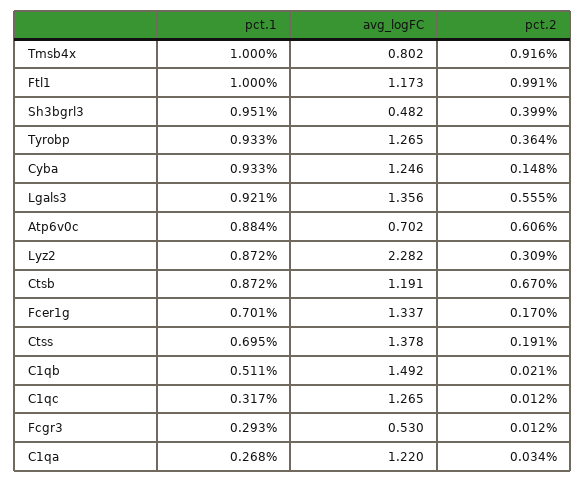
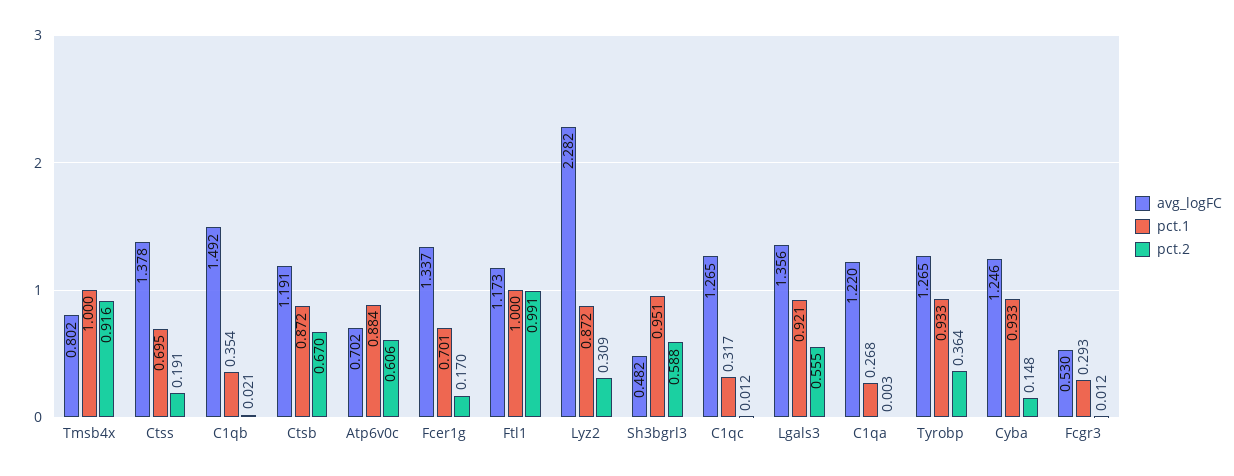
  {
    "pct.1": {
      "Tmsb4x": 1,
      "Ftl1": 1,
      "Sh3bgrl3": 0.951,
      "Tyrobp": 0.933,
      "Cyba": 0.933,
      "Lgals3": 0.921,
      "Atp6v0c": 0.884,
      "Lyz2": 0.872,
      "Ctsb": 0.872,
      "Fcer1g": 0.701,
      "Ctss": 0.695,
-     "C1qb": 0.511,
+     "C1qb": 0.354,
      "C1qc": 0.317,
      "Fcgr3": 0.293,
      "C1qa": 0.268
    },
    "avg_logFC": {
      "Tmsb4x": 0.802,
      "Ftl1": 1.173,
      "Sh3bgrl3": 0.482,
      "Tyrobp": 1.265,
      "Cyba": 1.246,
      "Lgals3": 1.356,
      "Atp6v0c": 0.702,
      "Lyz2": 2.282,
      "Ctsb": 1.191,
      "Fcer1g": 1.337,
      "Ctss": 1.378,
      "C1qb": 1.492,
      "C1qc": 1.265,
      "Fcgr3": 0.53,
      "C1qa": 1.22
    },
    "pct.2": {
      "Tmsb4x": 0.916,
      "Ftl1": 0.991,
-     "Sh3bgrl3": 0.399,
+     "Sh3bgrl3": 0.588,
      "Tyrobp": 0.364,
      "Cyba": 0.148,
      "Lgals3": 0.555,
      "Atp6v0c": 0.606,
      "Lyz2": 0.309,
      "Ctsb": 0.67,
      "Fcer1g": 0.17,
      "Ctss": 0.191,
      "C1qb": 0.021,
      "C1qc": 0.012,
      "Fcgr3": 0.012,
-     "C1qa": 0.034
+     "C1qa": 0.003
    }
  }

